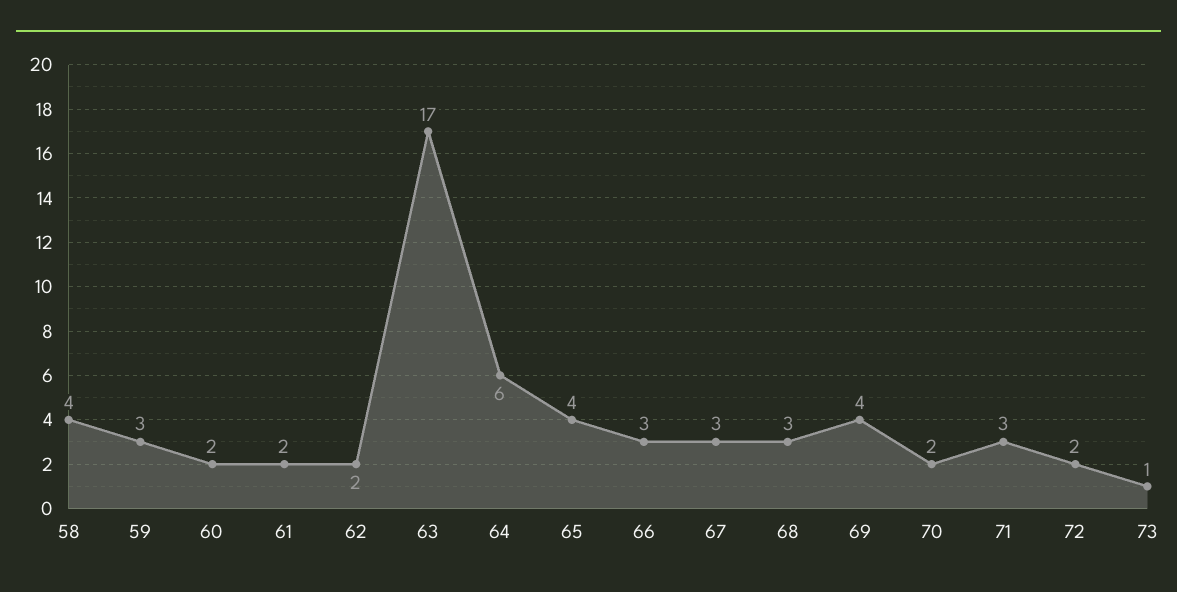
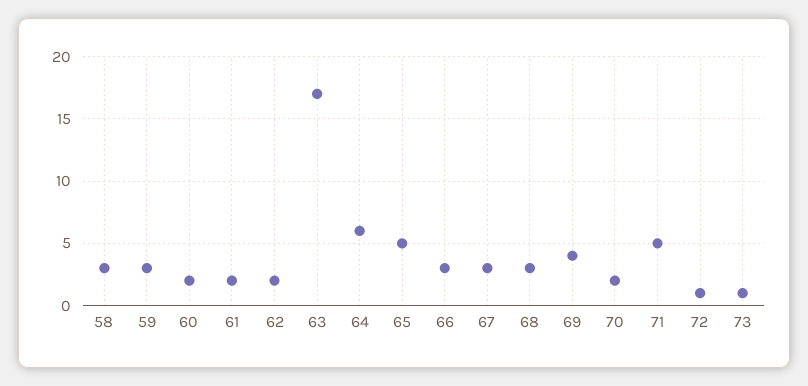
  {
-   "58": 4,
+   "58": 3,
    "59": 3,
    "60": 2,
    "61": 2,
    "62": 2,
    "63": 17,
    "64": 6,
-   "65": 4,
+   "65": 5,
    "66": 3,
    "67": 3,
    "68": 3,
    "69": 4,
    "70": 2,
-   "71": 3,
+   "71": 5,
-   "72": 2,
+   "72": 1,
    "73": 1
  }

